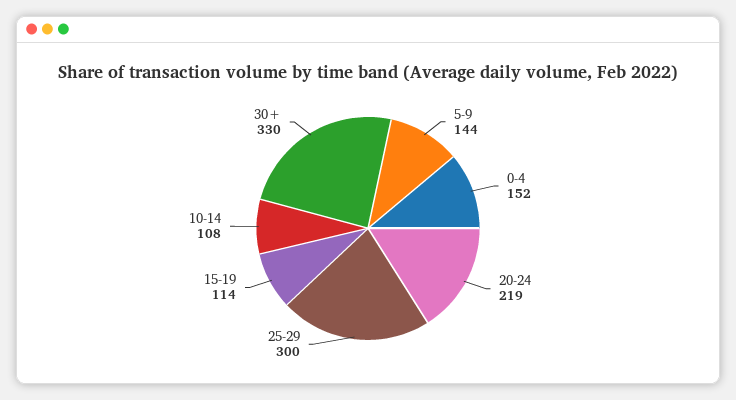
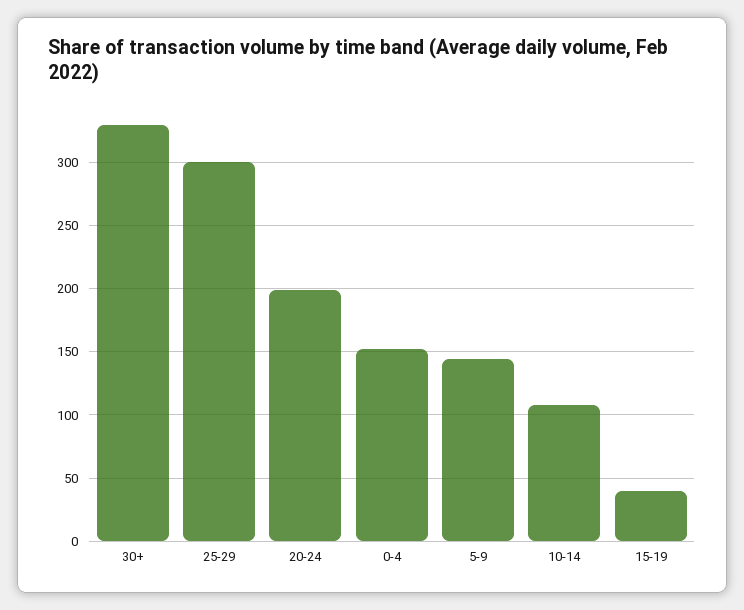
  {
    "5-9": 144,
    "0-4": 152,
-   "20-24": 219,
+   "20-24": 200,
    "25-29": 300,
-   "15-19": 114,
+   "15-19": 40,
    "10-14": 108,
    "30+": 330
  }

